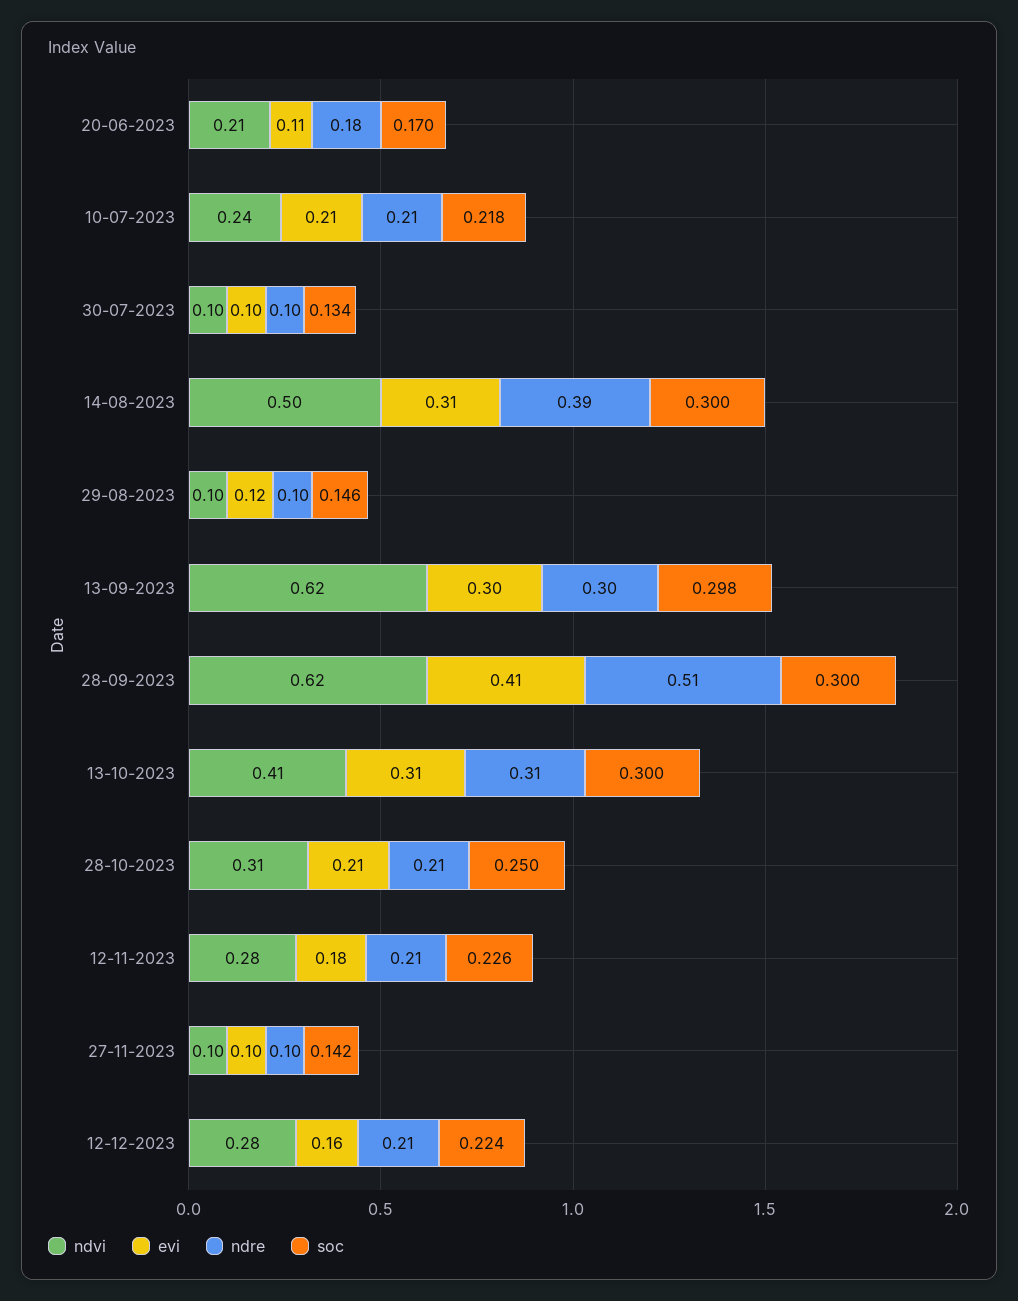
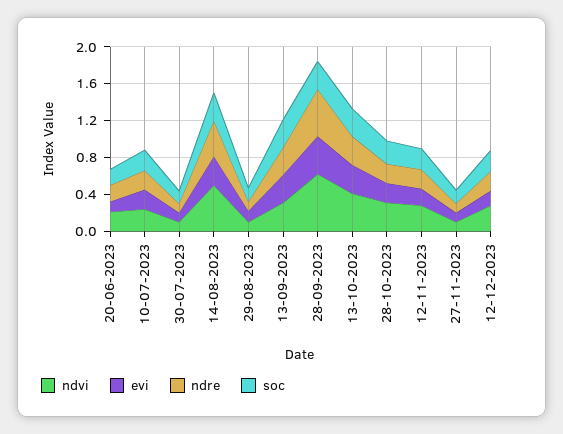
  {
    "ndvi": {
      "20-06-2023": 0.21,
      "10-07-2023": 0.24,
      "30-07-2023": 0.1,
      "14-08-2023": 0.5,
      "29-08-2023": 0.1,
-     "13-09-2023": 0.62,
+     "13-09-2023": 0.3,
      "28-09-2023": 0.62,
      "13-10-2023": 0.41,
      "28-10-2023": 0.31,
      "12-11-2023": 0.28,
      "27-11-2023": 0.1,
      "12-12-2023": 0.28
    },
    "evi": {
      "20-06-2023": 0.11,
      "10-07-2023": 0.21,
      "30-07-2023": 0.1,
      "14-08-2023": 0.31,
      "29-08-2023": 0.12,
      "13-09-2023": 0.3,
      "28-09-2023": 0.41,
      "13-10-2023": 0.31,
      "28-10-2023": 0.21,
      "12-11-2023": 0.18,
      "27-11-2023": 0.1,
      "12-12-2023": 0.16
    },
    "ndre": {
      "20-06-2023": 0.18,
      "10-07-2023": 0.21,
      "30-07-2023": 0.1,
      "14-08-2023": 0.39,
      "29-08-2023": 0.1,
      "13-09-2023": 0.3,
      "28-09-2023": 0.51,
      "13-10-2023": 0.31,
      "28-10-2023": 0.21,
      "12-11-2023": 0.21,
      "27-11-2023": 0.1,
      "12-12-2023": 0.21
    },
    "soc": {
      "20-06-2023": 0.17,
      "10-07-2023": 0.218,
      "30-07-2023": 0.134,
      "14-08-2023": 0.3,
      "29-08-2023": 0.146,
      "13-09-2023": 0.298,
      "28-09-2023": 0.3,
      "13-10-2023": 0.3,
      "28-10-2023": 0.25,
      "12-11-2023": 0.226,
      "27-11-2023": 0.142,
      "12-12-2023": 0.224
    }
  }

